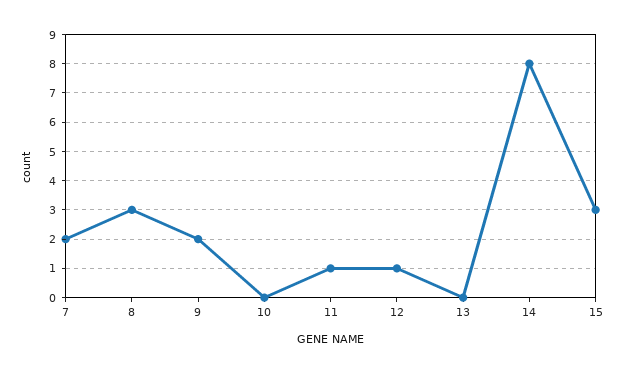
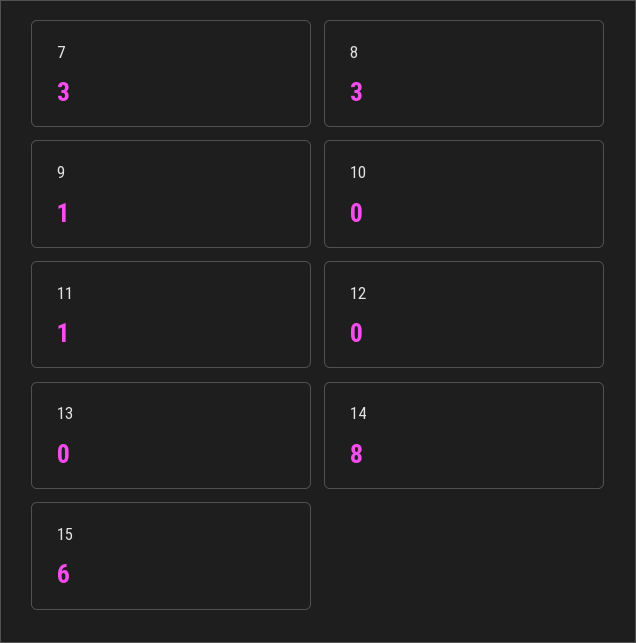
  {
-   "7": 2,
+   "7": 3,
    "8": 3,
-   "9": 2,
+   "9": 1,
    "10": 0,
    "11": 1,
-   "12": 1,
+   "12": 0,
    "13": 0,
    "14": 8,
-   "15": 3
+   "15": 6
  }

